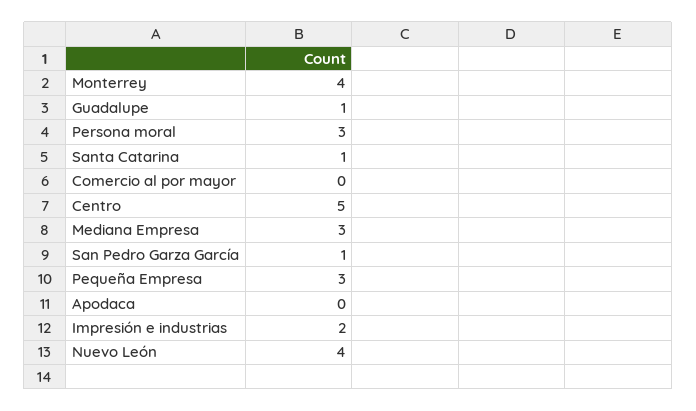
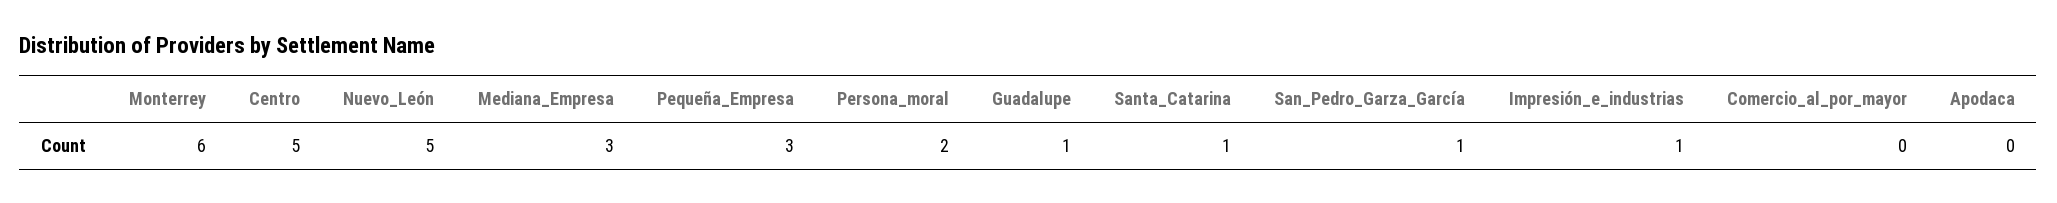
  {
-   "Monterrey": 4,
+   "Monterrey": 6,
    "Guadalupe": 1,
-   "Persona moral": 3,
+   "Persona moral": 2,
    "Santa Catarina": 1,
    "Comercio al por mayor": 0,
    "Centro": 5,
    "Mediana Empresa": 3,
    "San Pedro Garza García": 1,
    "Pequeña Empresa": 3,
    "Apodaca": 0,
-   "Impresión e industrias": 2,
+   "Impresión e industrias": 1,
-   "Nuevo León": 4
+   "Nuevo León": 5
  }

